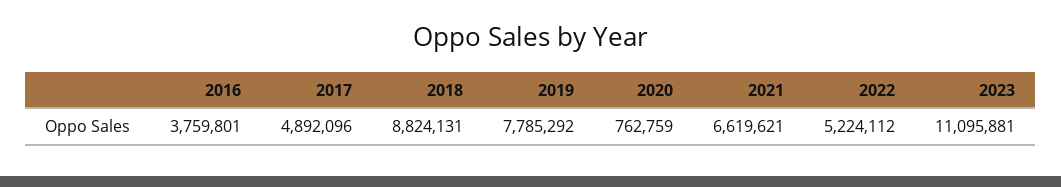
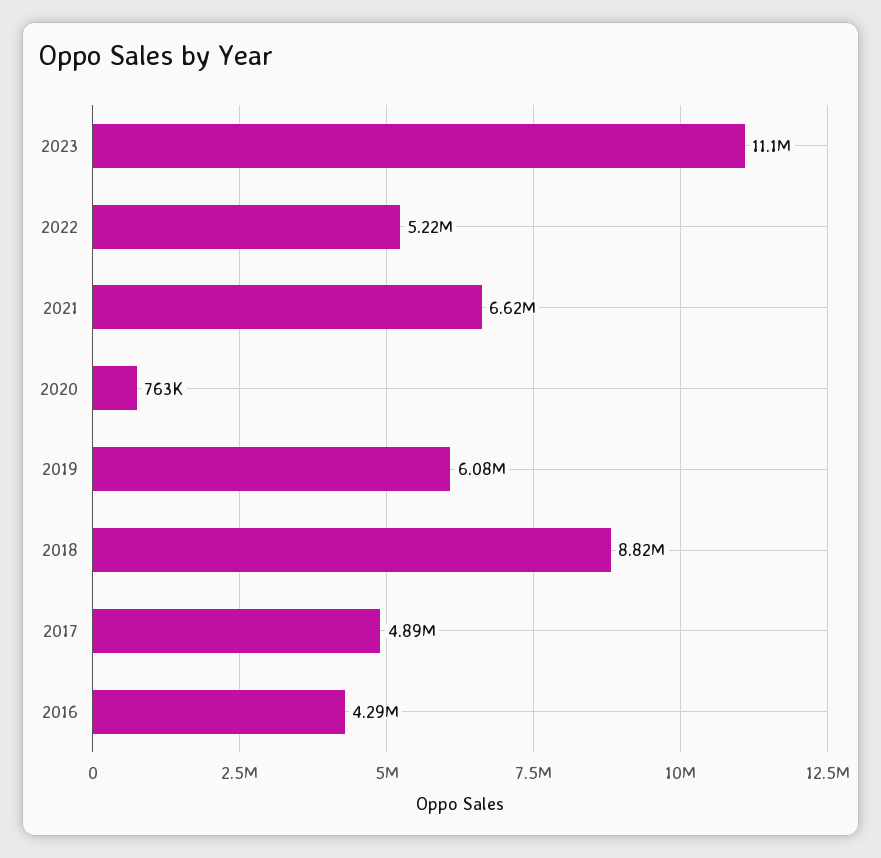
  {
-   "2016": 3759801,
+   "2016": 4290000,
    "2017": 4892096,
    "2018": 8824131,
-   "2019": 7785292,
+   "2019": 6080000,
    "2020": 762759,
    "2021": 6619621,
    "2022": 5224112,
    "2023": 11095881
  }

